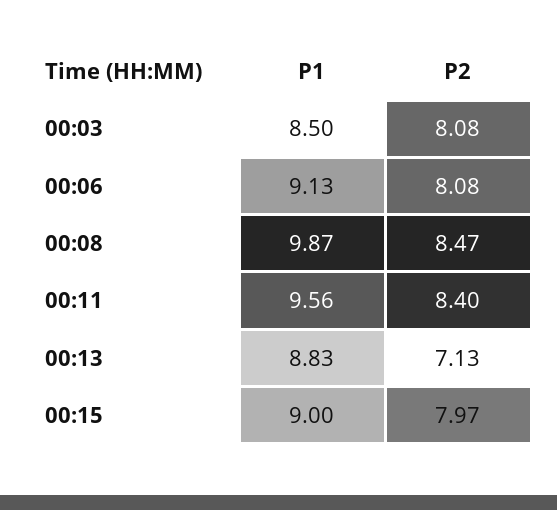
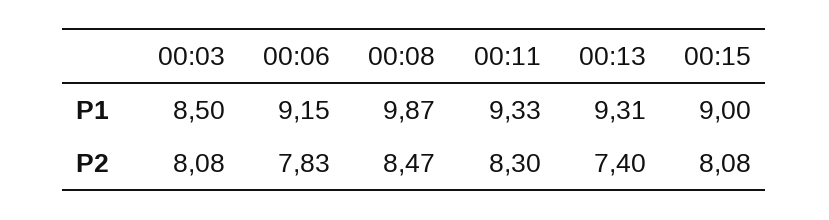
  {
    "P1": {
      "00:03": 8.5,
-     "00:06": 9.13,
+     "00:06": 9.15,
      "00:08": 9.87,
-     "00:11": 9.56,
+     "00:11": 9.33,
-     "00:13": 8.83,
+     "00:13": 9.31,
      "00:15": 9
    },
    "P2": {
      "00:03": 8.08,
-     "00:06": 8.08,
+     "00:06": 7.83,
      "00:08": 8.47,
-     "00:11": 8.4,
+     "00:11": 8.3,
-     "00:13": 7.13,
+     "00:13": 7.4,
-     "00:15": 7.97
+     "00:15": 8.08
    }
  }

